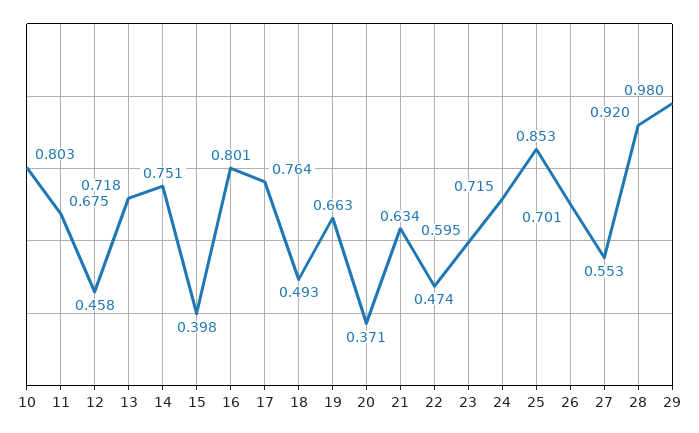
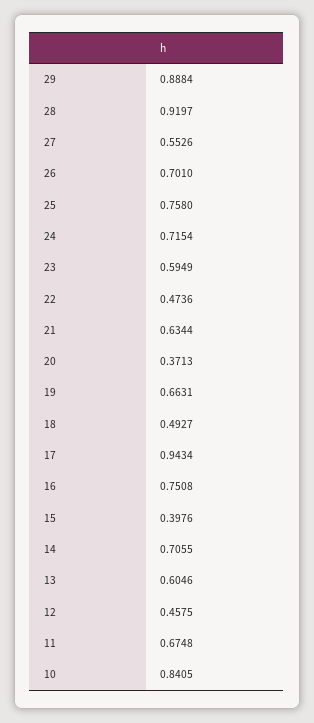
  {
-   "10": 0.803,
+   "10": 0.8405,
    "11": 0.6748,
    "12": 0.4575,
-   "13": 0.718,
+   "13": 0.6046,
-   "14": 0.751,
+   "14": 0.7055,
    "15": 0.3976,
-   "16": 0.801,
+   "16": 0.7508,
-   "17": 0.764,
+   "17": 0.9434,
    "18": 0.4927,
    "19": 0.6631,
    "20": 0.3713,
    "21": 0.6344,
    "22": 0.4736,
    "23": 0.5949,
    "24": 0.7154,
-   "25": 0.853,
+   "25": 0.758,
    "26": 0.701,
    "27": 0.5526,
    "28": 0.9197,
-   "29": 0.98
+   "29": 0.8884
  }

